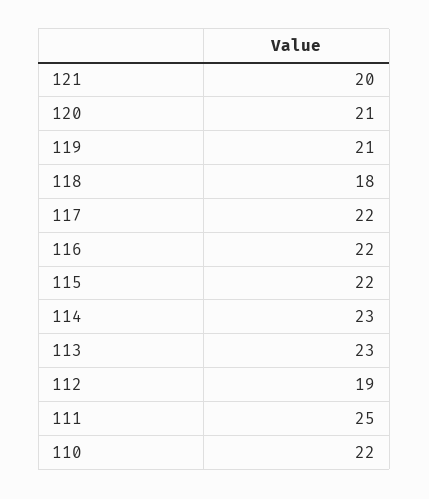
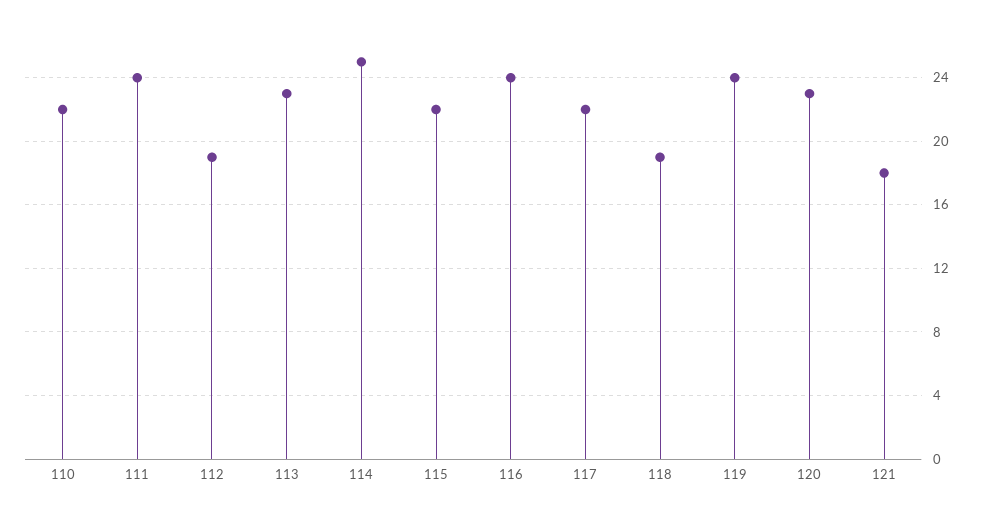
  {
-   "121": 20,
+   "121": 18,
-   "120": 21,
+   "120": 23,
-   "119": 21,
+   "119": 24,
-   "118": 18,
+   "118": 19,
    "117": 22,
-   "116": 22,
+   "116": 24,
    "115": 22,
-   "114": 23,
+   "114": 25,
    "113": 23,
    "112": 19,
-   "111": 25,
+   "111": 24,
    "110": 22
  }

